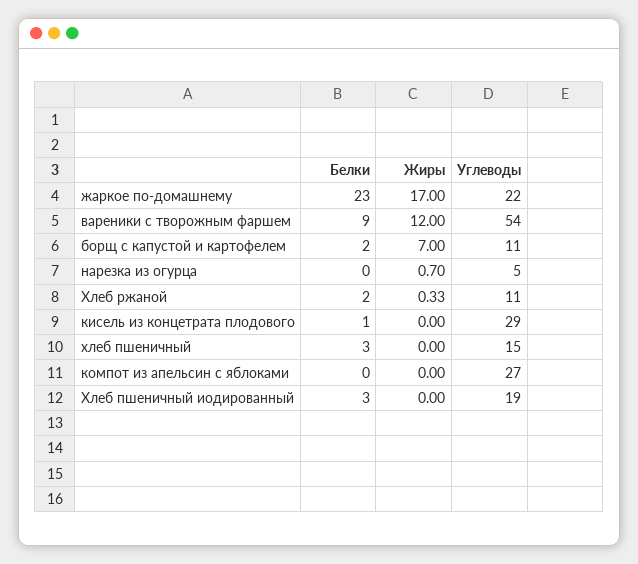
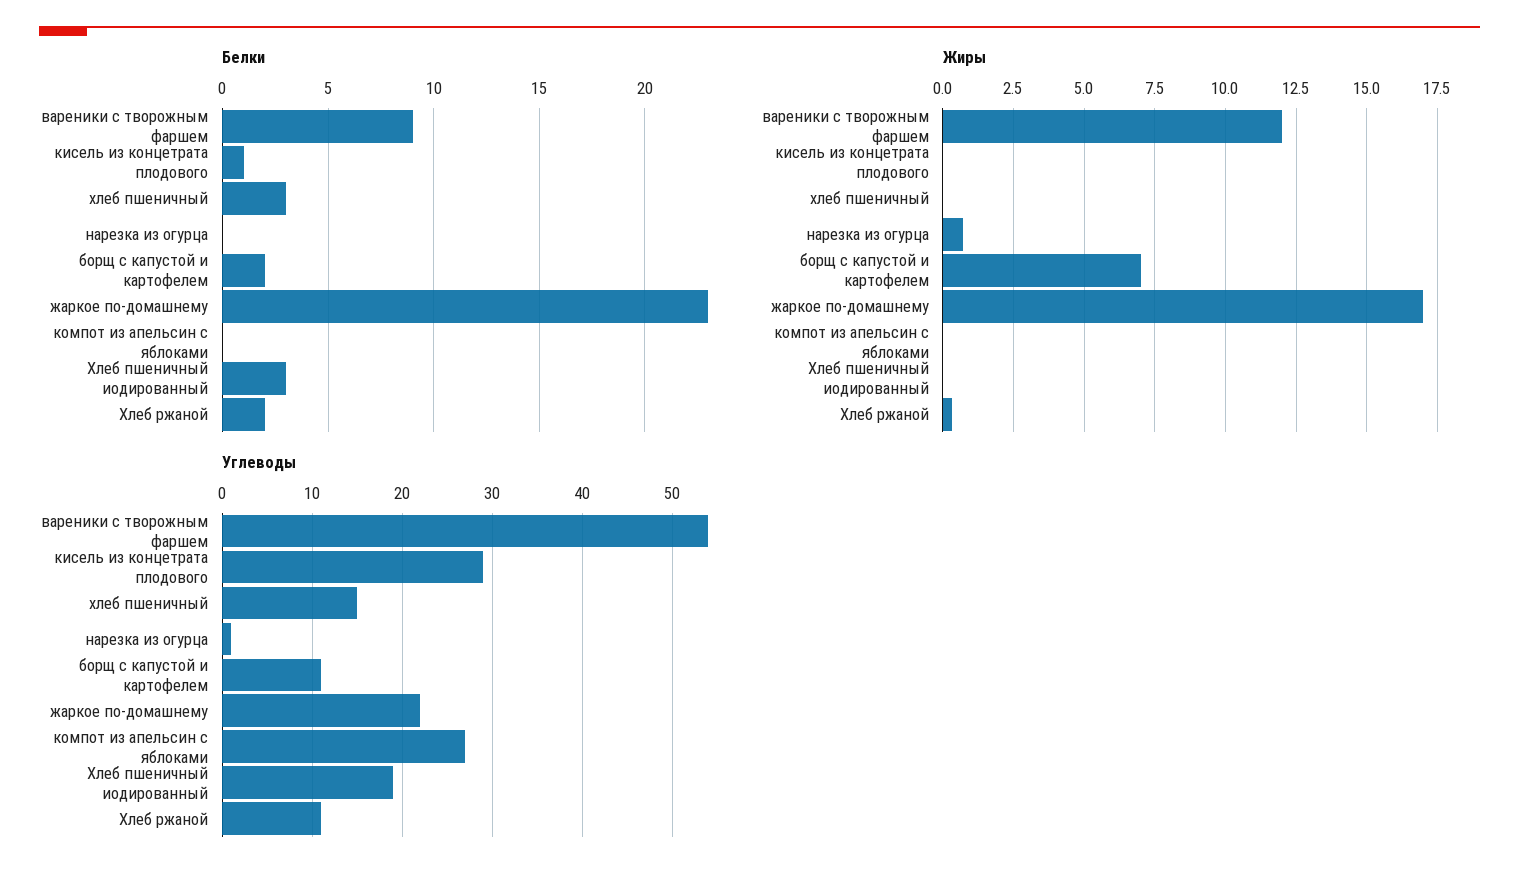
  {
    "Белки": {
      "жаркое по-домашнему": 23,
      "вареники с творожным фаршем": 9,
      "борщ с капустой и картофелем": 2,
      "нарезка из огурца": 0,
      "Хлеб ржаной": 2,
      "кисель из концетрата плодового": 1,
      "хлеб пшеничный": 3,
      "компот из апельсин с яблоками": 0,
      "Хлеб пшеничный иодированный": 3
    },
    "Жиры": {
      "жаркое по-домашнему": 17,
      "вареники с творожным фаршем": 12,
      "борщ с капустой и картофелем": 7,
      "нарезка из огурца": 0.7,
      "Хлеб ржаной": 0.33,
      "кисель из концетрата плодового": 0,
      "хлеб пшеничный": 0,
      "компот из апельсин с яблоками": 0,
      "Хлеб пшеничный иодированный": 0
    },
    "Углеводы": {
      "жаркое по-домашнему": 22,
      "вареники с творожным фаршем": 54,
      "борщ с капустой и картофелем": 11,
-     "нарезка из огурца": 5,
+     "нарезка из огурца": 1,
      "Хлеб ржаной": 11,
      "кисель из концетрата плодового": 29,
      "хлеб пшеничный": 15,
      "компот из апельсин с яблоками": 27,
      "Хлеб пшеничный иодированный": 19
    }
  }

